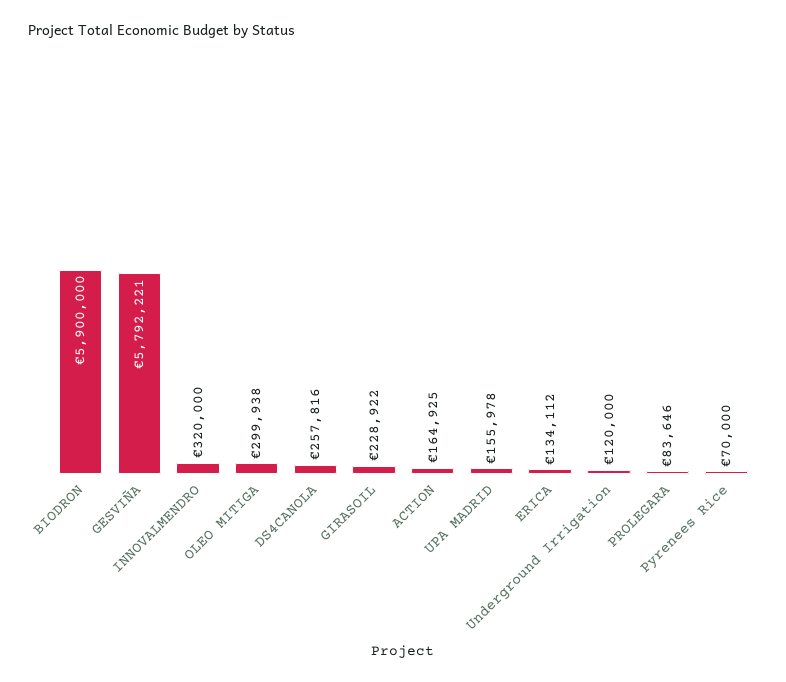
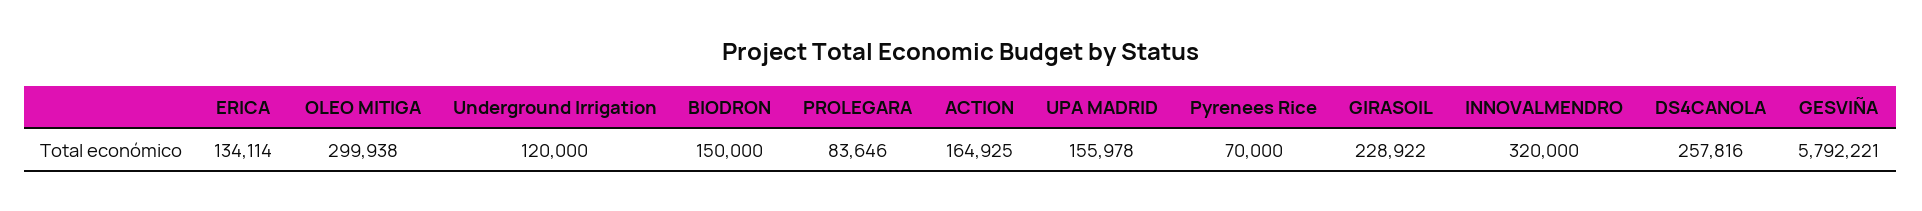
  {
-   "BIODRON": 5900000,
+   "BIODRON": 150000,
    "GESVIÑA": 5792221,
    "INNOVALMENDRO": 320000,
    "OLEO MITIGA": 299938,
    "DS4CANOLA": 257816,
    "GIRASOIL": 228922,
    "ACTION": 164925,
    "UPA MADRID": 155978,
-   "ERICA": 134112,
+   "ERICA": 134114,
    "Underground Irrigation": 120000,
    "PROLEGARA": 83646,
    "Pyrenees Rice": 70000
  }

